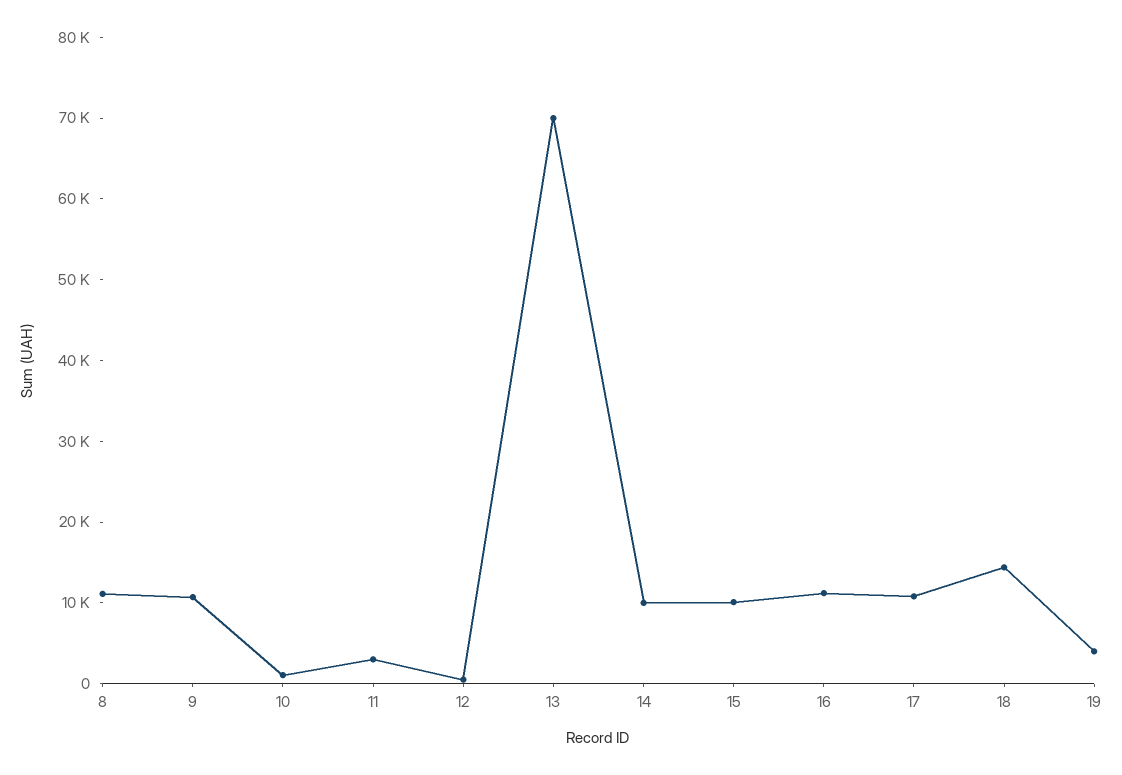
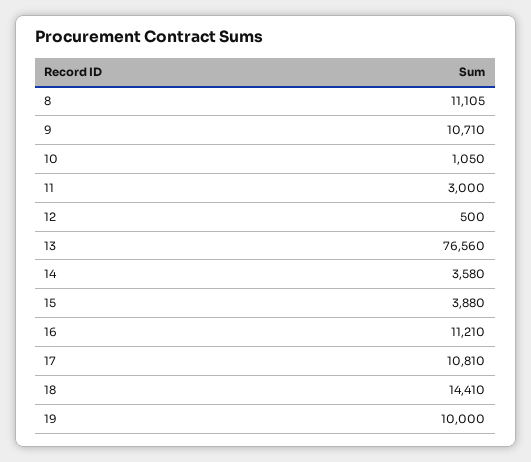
  {
    "8": 11105,
    "9": 10710,
    "10": 1050,
    "11": 3000,
    "12": 500,
-   "13": 70000,
+   "13": 76560,
-   "14": 10000,
+   "14": 3580,
-   "15": 10000,
+   "15": 3880,
    "16": 11210,
    "17": 10810,
    "18": 14410,
-   "19": 4000
+   "19": 10000
  }

